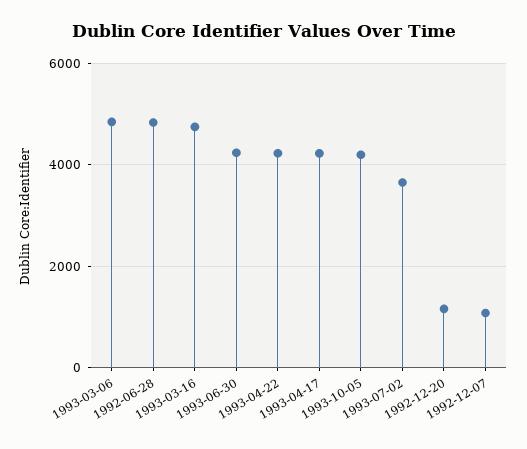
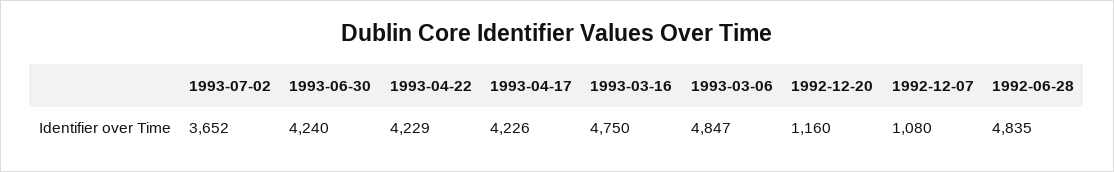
  {
    "1993-03-06": 4847,
    "1992-06-28": 4835,
    "1993-03-16": 4750,
    "1993-06-30": 4240,
    "1993-04-22": 4229,
    "1993-04-17": 4226,
-   "1993-10-05": 4200,
    "1993-07-02": 3652,
    "1992-12-20": 1160,
    "1992-12-07": 1080
  }

